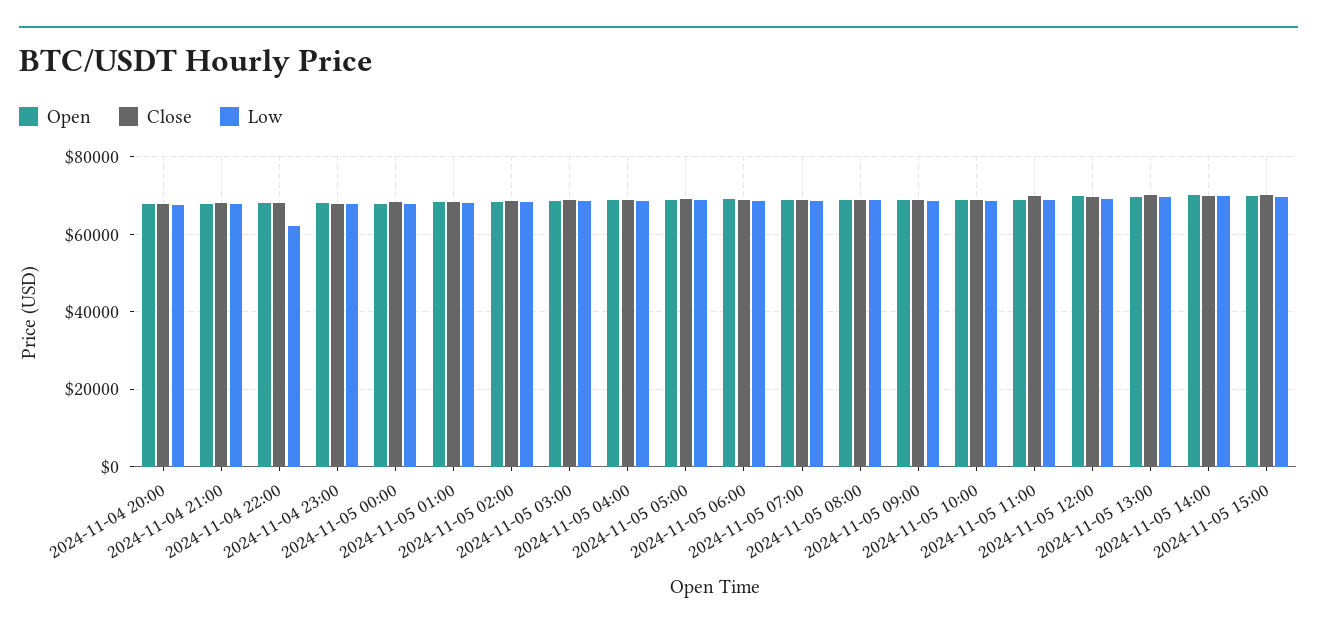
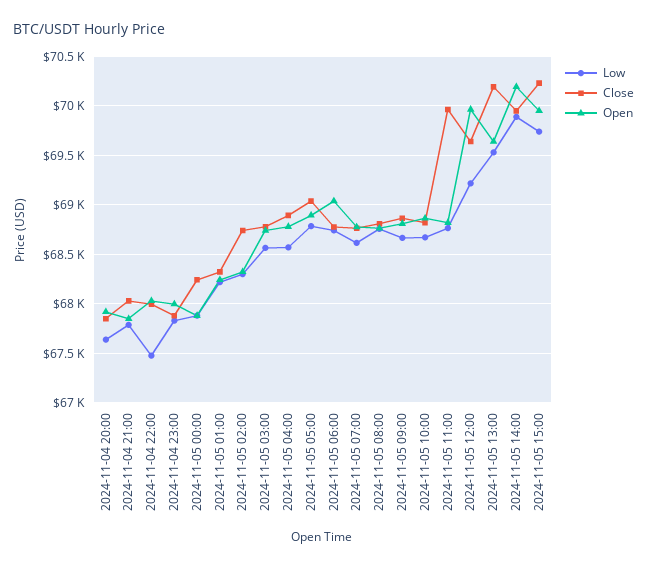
  {
    "Open": {
      "2024-11-04 20:00": 67900,
      "2024-11-04 21:00": 67900,
      "2024-11-04 22:00": 68000,
      "2024-11-04 23:00": 68000,
      "2024-11-05 00:00": 67900,
      "2024-11-05 01:00": 68200,
      "2024-11-05 02:00": 68300,
      "2024-11-05 03:00": 68700,
      "2024-11-05 04:00": 68800,
      "2024-11-05 05:00": 68900,
      "2024-11-05 06:00": 69000,
      "2024-11-05 07:00": 68800,
      "2024-11-05 08:00": 68800,
      "2024-11-05 09:00": 68800,
      "2024-11-05 10:00": 68900,
      "2024-11-05 11:00": 68800,
      "2024-11-05 12:00": 70000,
      "2024-11-05 13:00": 69600,
      "2024-11-05 14:00": 70200,
      "2024-11-05 15:00": 69900
    },
    "Close": {
      "2024-11-04 20:00": 67900,
      "2024-11-04 21:00": 68000,
      "2024-11-04 22:00": 68000,
      "2024-11-04 23:00": 67900,
      "2024-11-05 00:00": 68200,
      "2024-11-05 01:00": 68300,
      "2024-11-05 02:00": 68700,
      "2024-11-05 03:00": 68800,
      "2024-11-05 04:00": 68900,
      "2024-11-05 05:00": 69000,
      "2024-11-05 06:00": 68800,
      "2024-11-05 07:00": 68800,
      "2024-11-05 08:00": 68800,
      "2024-11-05 09:00": 68900,
      "2024-11-05 10:00": 68800,
      "2024-11-05 11:00": 70000,
      "2024-11-05 12:00": 69600,
      "2024-11-05 13:00": 70200,
      "2024-11-05 14:00": 69900,
      "2024-11-05 15:00": 70200
    },
    "Low": {
      "2024-11-04 20:00": 67600,
      "2024-11-04 21:00": 67800,
-     "2024-11-04 22:00": 62000,
+     "2024-11-04 22:00": 67500,
      "2024-11-04 23:00": 67800,
      "2024-11-05 00:00": 67900,
      "2024-11-05 01:00": 68200,
      "2024-11-05 02:00": 68300,
      "2024-11-05 03:00": 68600,
      "2024-11-05 04:00": 68600,
      "2024-11-05 05:00": 68800,
      "2024-11-05 06:00": 68700,
      "2024-11-05 07:00": 68600,
      "2024-11-05 08:00": 68800,
      "2024-11-05 09:00": 68700,
      "2024-11-05 10:00": 68700,
      "2024-11-05 11:00": 68800,
      "2024-11-05 12:00": 69200,
      "2024-11-05 13:00": 69500,
      "2024-11-05 14:00": 69900,
      "2024-11-05 15:00": 69700
    }
  }

